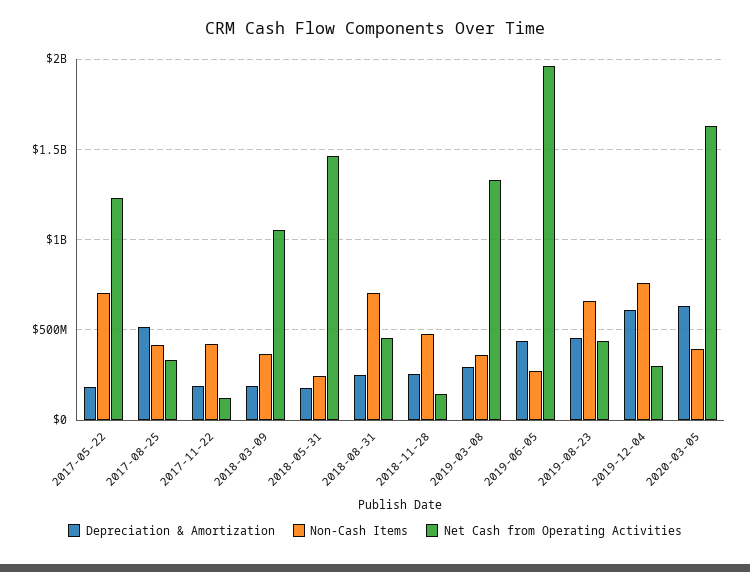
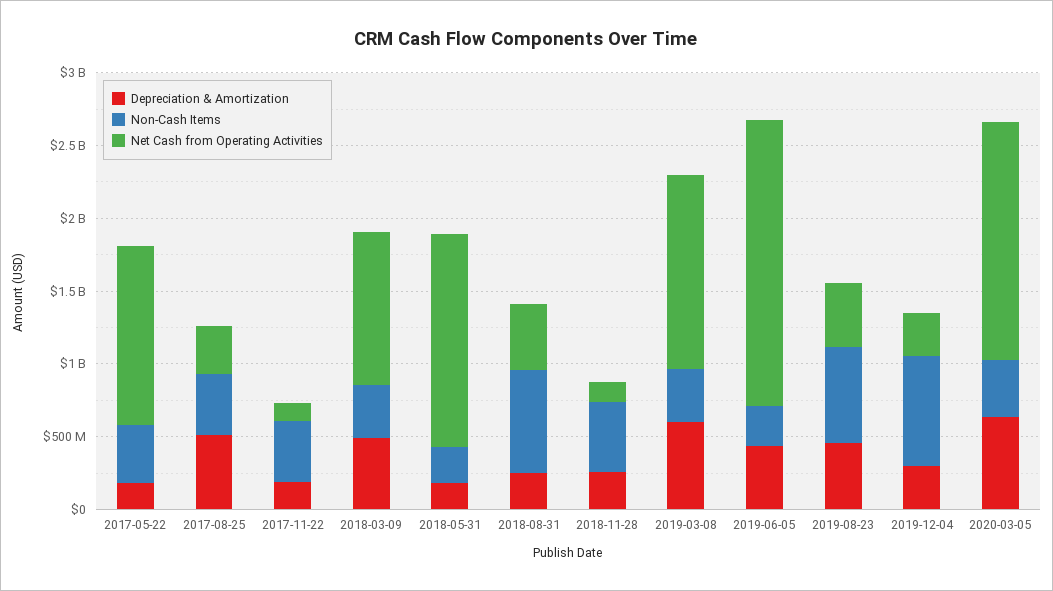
  {
    "Depreciation & Amortization": {
      "2017-05-22": 200000000,
      "2017-08-25": 500000000,
      "2017-11-22": 200000000,
-     "2018-03-09": 200000000,
+     "2018-03-09": 500000000,
      "2018-05-31": 200000000,
      "2018-08-31": 250000000,
      "2018-11-28": 250000000,
-     "2019-03-08": 300000000,
+     "2019-03-08": 600000000,
      "2019-06-05": 450000000,
      "2019-08-23": 450000000,
-     "2019-12-04": 600000000,
+     "2019-12-04": 300000000,
      "2020-03-05": 650000000
    },
    "Non-Cash Items": {
-     "2017-05-22": 700000000,
+     "2017-05-22": 400000000,
      "2017-08-25": 400000000,
      "2017-11-22": 400000000,
      "2018-03-09": 350000000,
      "2018-05-31": 250000000,
      "2018-08-31": 700000000,
      "2018-11-28": 500000000,
      "2019-03-08": 350000000,
      "2019-06-05": 250000000,
      "2019-08-23": 650000000,
      "2019-12-04": 750000000,
      "2020-03-05": 400000000
    },
    "Net Cash from Operating Activities": {
      "2017-05-22": 1250000000,
      "2017-08-25": 350000000,
      "2017-11-22": 150000000,
      "2018-03-09": 1050000000,
      "2018-05-31": 1450000000,
      "2018-08-31": 450000000,
      "2018-11-28": 150000000,
      "2019-03-08": 1350000000,
      "2019-06-05": 1950000000,
      "2019-08-23": 450000000,
      "2019-12-04": 300000000,
      "2020-03-05": 1650000000
    }
  }

